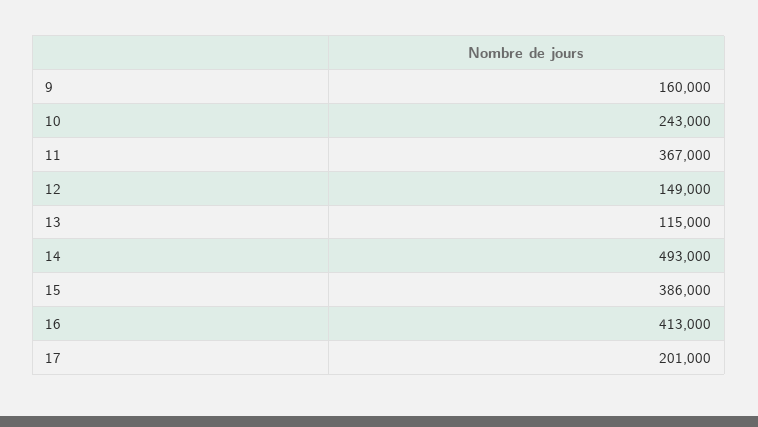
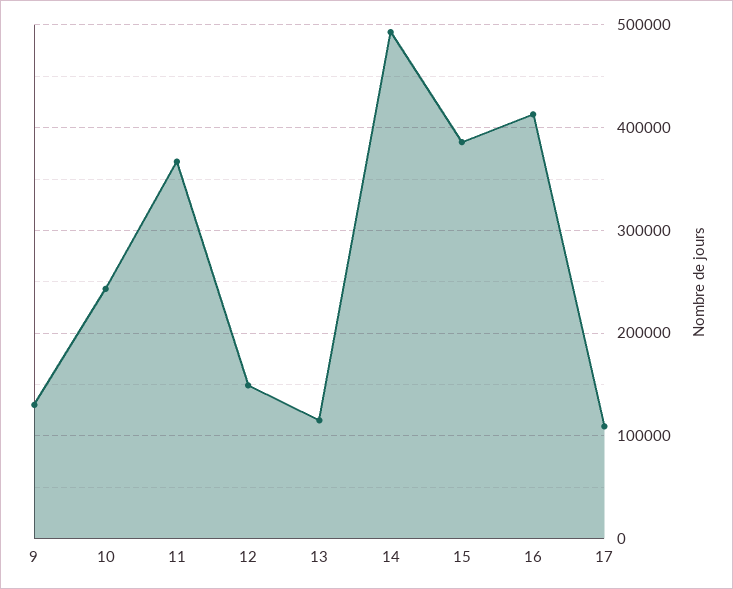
  {
-   "9": 160000,
+   "9": 130000,
    "10": 243000,
    "11": 367000,
    "12": 149000,
    "13": 115000,
    "14": 493000,
    "15": 386000,
    "16": 413000,
-   "17": 201000
+   "17": 110000
  }

